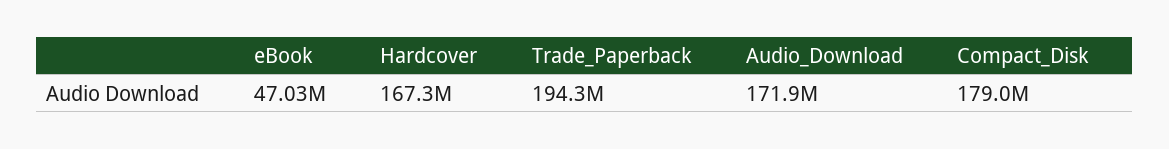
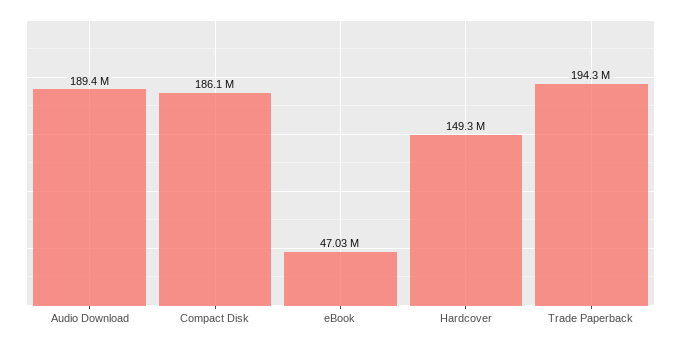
  {
    "eBook": 47030000,
-   "Hardcover": 167300000,
+   "Hardcover": 149300000,
    "Trade_Paperback": 194300000,
-   "Audio_Download": 171900000,
+   "Audio_Download": 189400000,
-   "Compact_Disk": 179000000
+   "Compact_Disk": 186100000
  }

